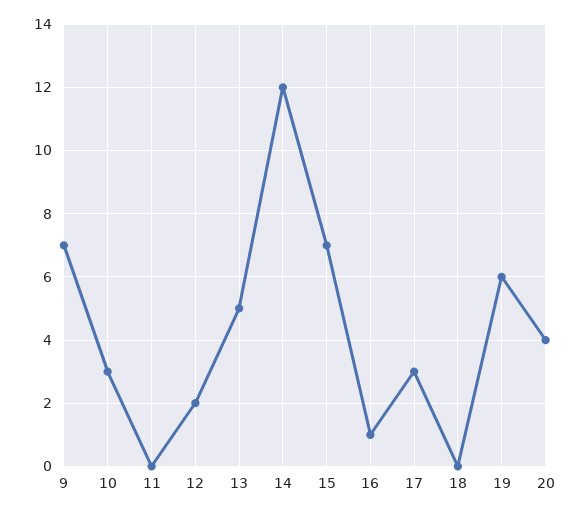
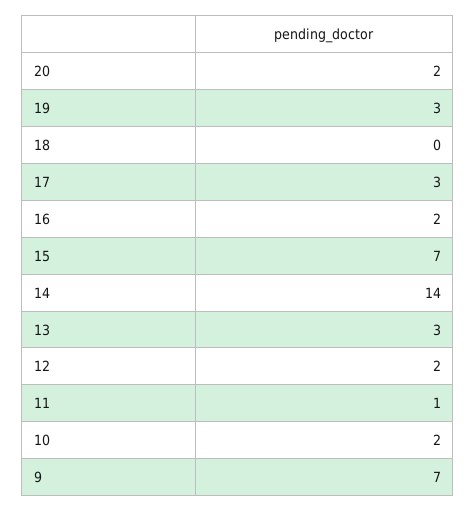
  {
    "9": 7,
-   "10": 3,
+   "10": 2,
-   "11": 0,
+   "11": 1,
    "12": 2,
-   "13": 5,
+   "13": 3,
-   "14": 12,
+   "14": 14,
    "15": 7,
-   "16": 1,
+   "16": 2,
    "17": 3,
    "18": 0,
-   "19": 6,
+   "19": 3,
-   "20": 4
+   "20": 2
  }

